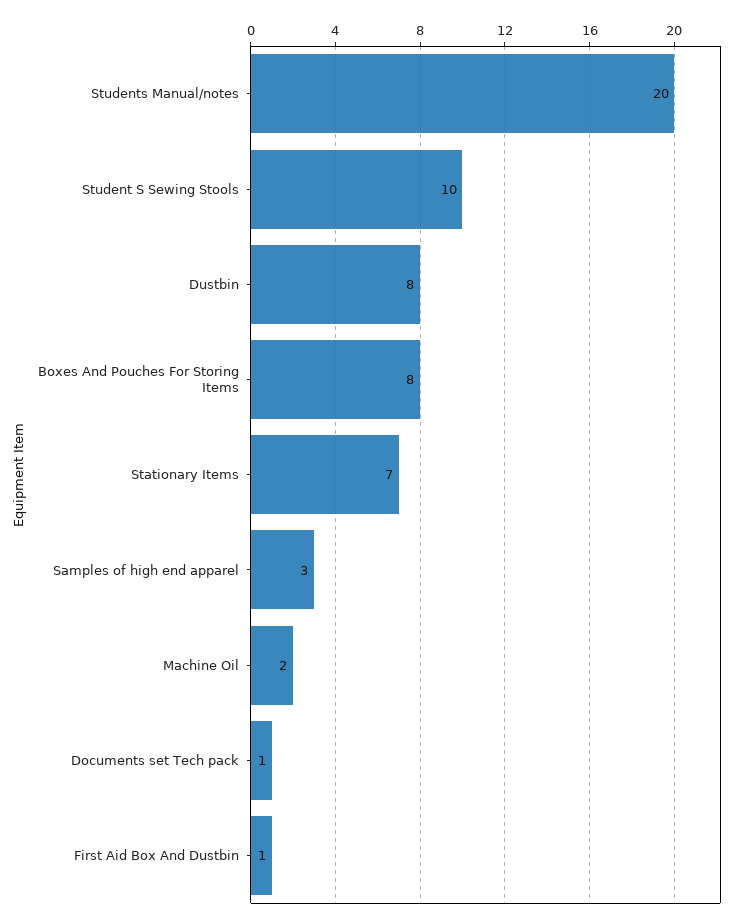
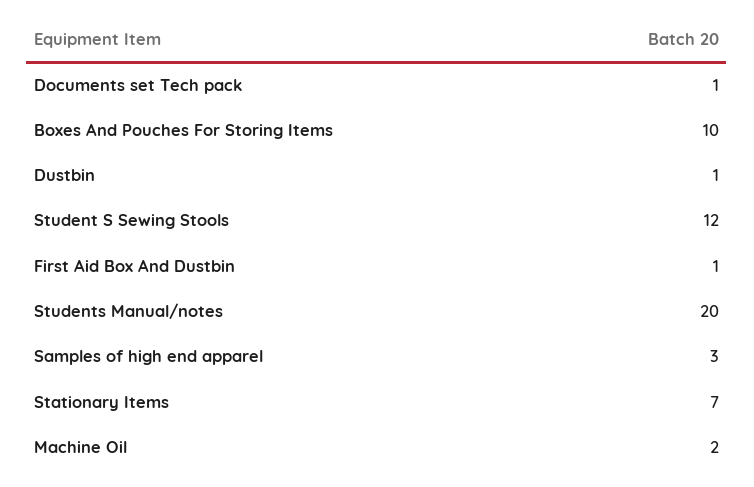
  {
    "Students Manual/notes": 20,
-   "Student S Sewing Stools": 10,
+   "Student S Sewing Stools": 12,
-   "Dustbin": 8,
+   "Dustbin": 1,
-   "Boxes And Pouches For Storing Items": 8,
+   "Boxes And Pouches For Storing Items": 10,
    "Stationary Items": 7,
    "Samples of high end apparel": 3,
    "Machine Oil": 2,
    "Documents set Tech pack": 1,
    "First Aid Box And Dustbin": 1
  }

